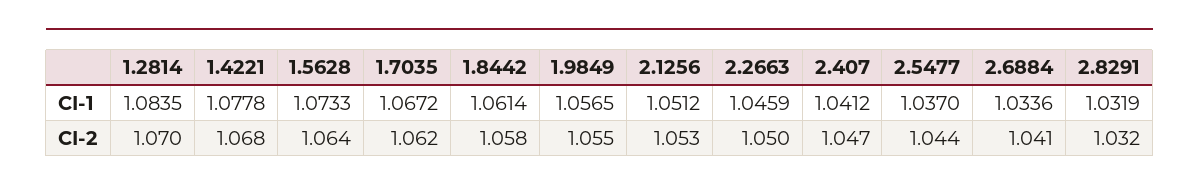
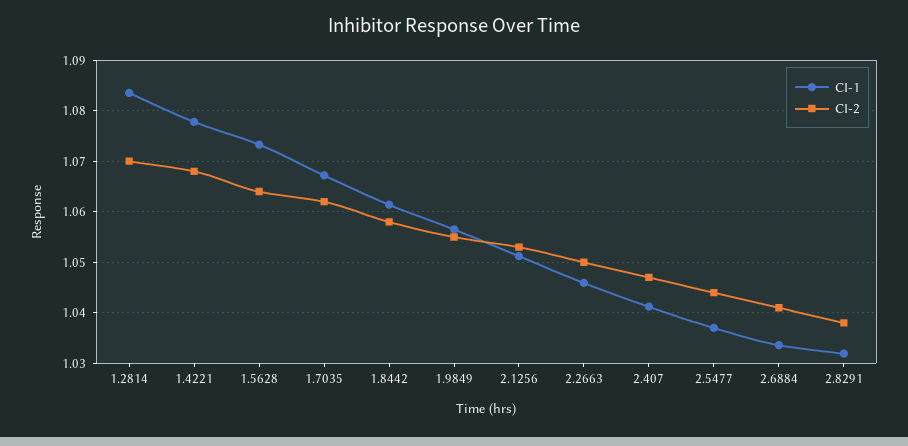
  {
    "CI-1": {
      "1.2814": 1.0835,
      "1.4221": 1.0778,
      "1.5628": 1.0733,
      "1.7035": 1.0672,
      "1.8442": 1.0614,
      "1.9849": 1.0565,
      "2.1256": 1.0512,
      "2.2663": 1.0459,
      "2.407": 1.0412,
      "2.5477": 1.037,
      "2.6884": 1.0336,
      "2.8291": 1.0319
    },
    "CI-2": {
      "1.2814": 1.07,
      "1.4221": 1.068,
      "1.5628": 1.064,
      "1.7035": 1.062,
      "1.8442": 1.058,
      "1.9849": 1.055,
      "2.1256": 1.053,
      "2.2663": 1.05,
      "2.407": 1.047,
      "2.5477": 1.044,
      "2.6884": 1.041,
-     "2.8291": 1.032
+     "2.8291": 1.038
    }
  }

